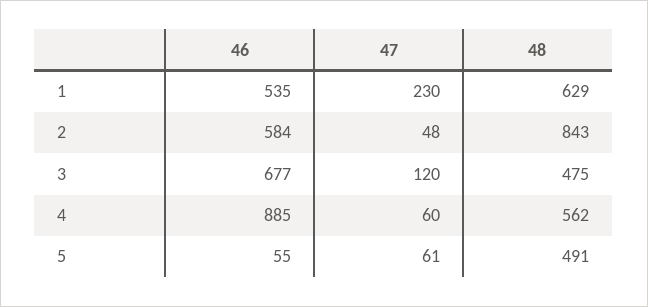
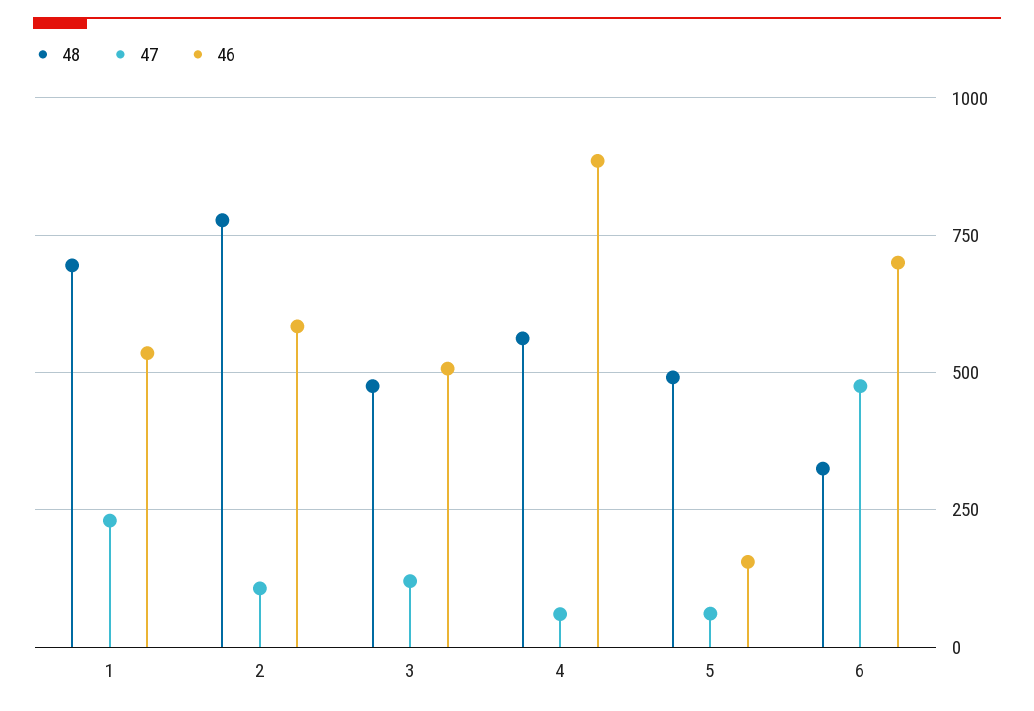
  {
    "46": {
      "1": 535,
      "2": 584,
-     "3": 677,
+     "3": 500,
      "4": 885,
-     "5": 55
+     "5": 150,
+     "6": 700
    },
    "47": {
      "1": 230,
-     "2": 48,
+     "2": 100,
      "3": 120,
      "4": 60,
-     "5": 61
+     "5": 61,
+     "6": 475
    },
    "48": {
-     "1": 629,
+     "1": 700,
-     "2": 843,
+     "2": 775,
      "3": 475,
      "4": 562,
-     "5": 491
+     "5": 491,
+     "6": 325
    }
  }

